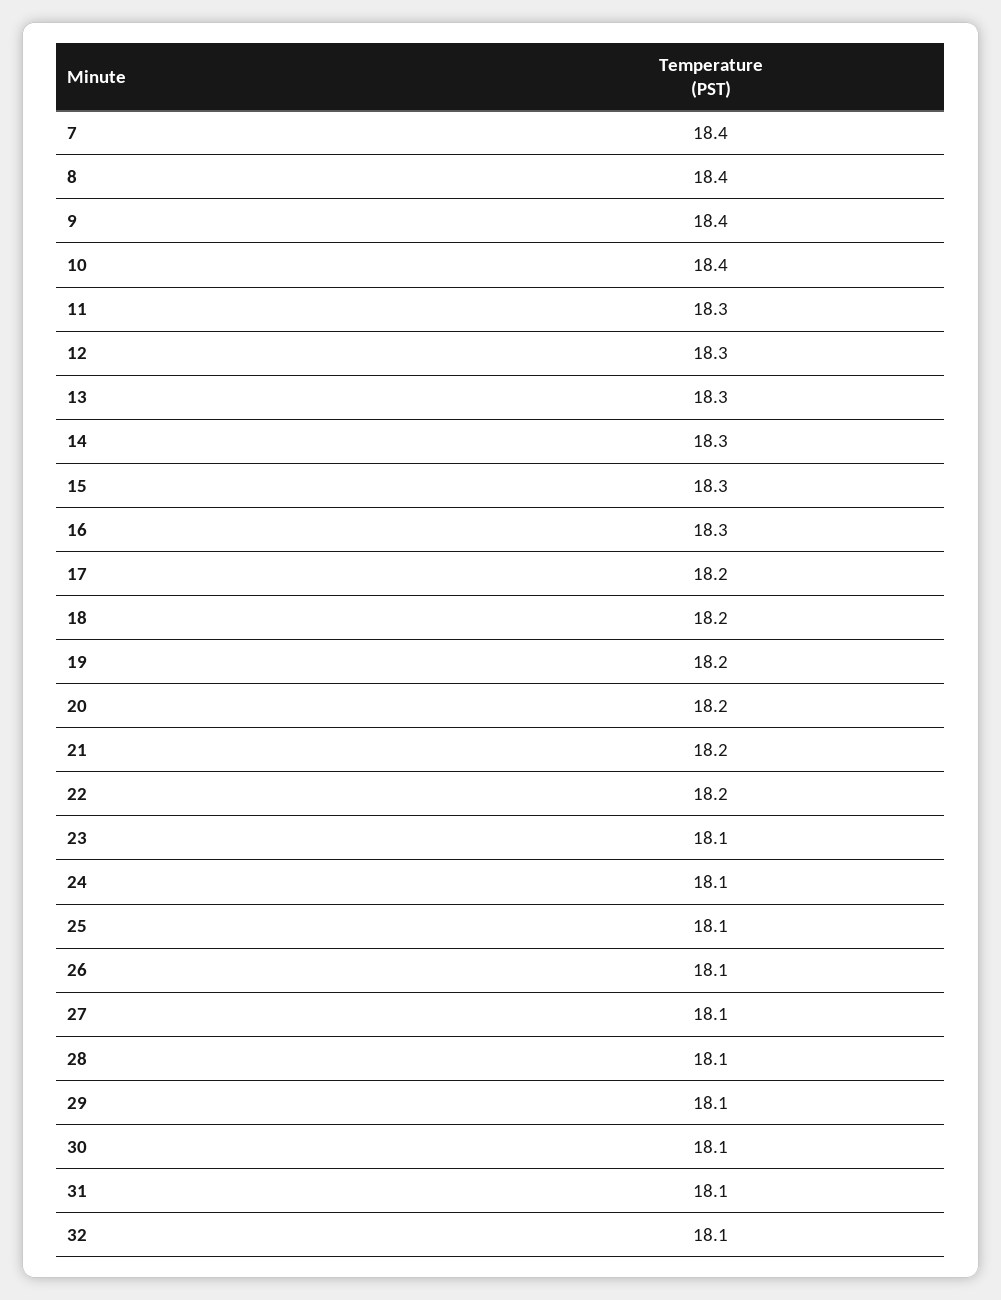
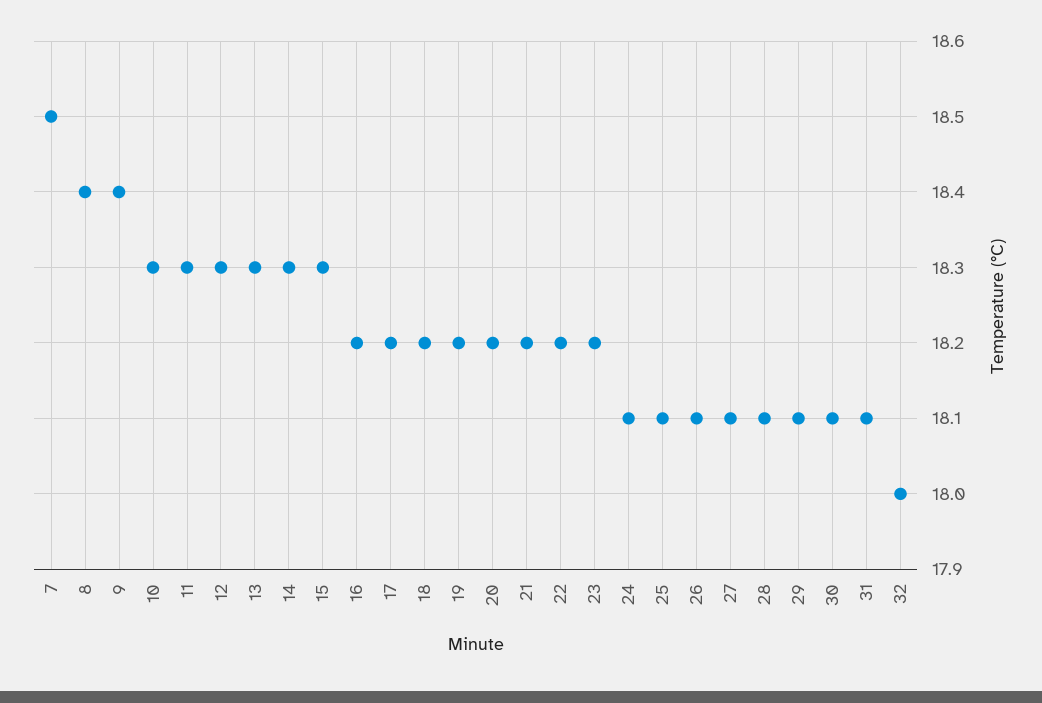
  {
-   "7": 18.4,
+   "7": 18.5,
    "8": 18.4,
    "9": 18.4,
-   "10": 18.4,
+   "10": 18.3,
    "11": 18.3,
    "12": 18.3,
    "13": 18.3,
    "14": 18.3,
    "15": 18.3,
-   "16": 18.3,
+   "16": 18.2,
    "17": 18.2,
    "18": 18.2,
    "19": 18.2,
    "20": 18.2,
    "21": 18.2,
    "22": 18.2,
-   "23": 18.1,
+   "23": 18.2,
    "24": 18.1,
    "25": 18.1,
    "26": 18.1,
    "27": 18.1,
    "28": 18.1,
    "29": 18.1,
    "30": 18.1,
    "31": 18.1,
-   "32": 18.1
+   "32": 18
  }

